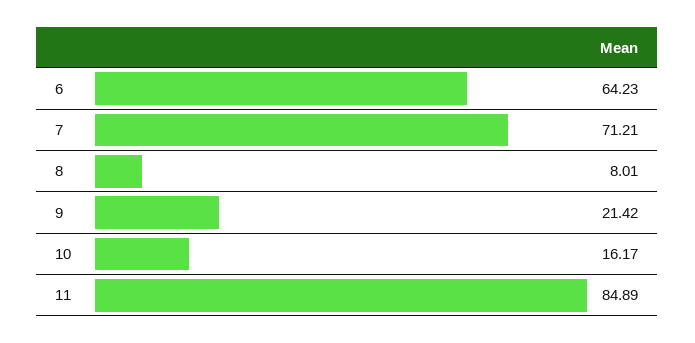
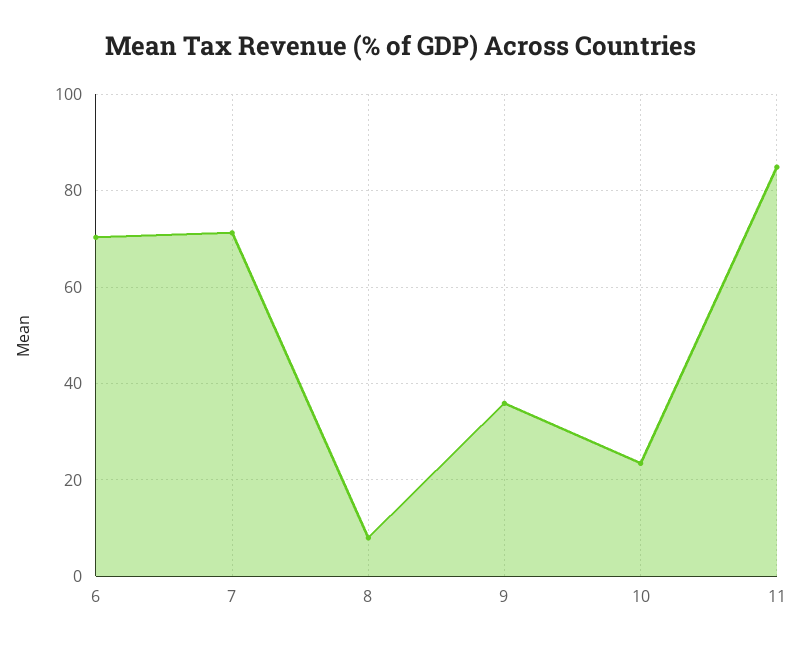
  {
-   "6": 64.23,
+   "6": 70,
    "7": 71.21,
    "8": 8.01,
-   "9": 21.42,
+   "9": 36,
-   "10": 16.17,
+   "10": 24,
    "11": 84.89
  }

